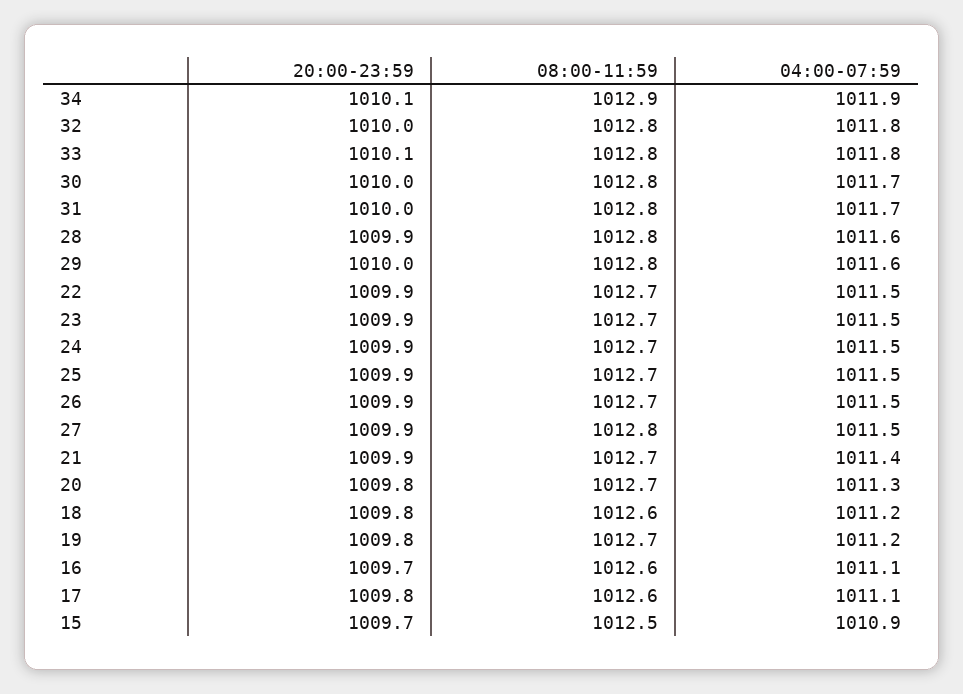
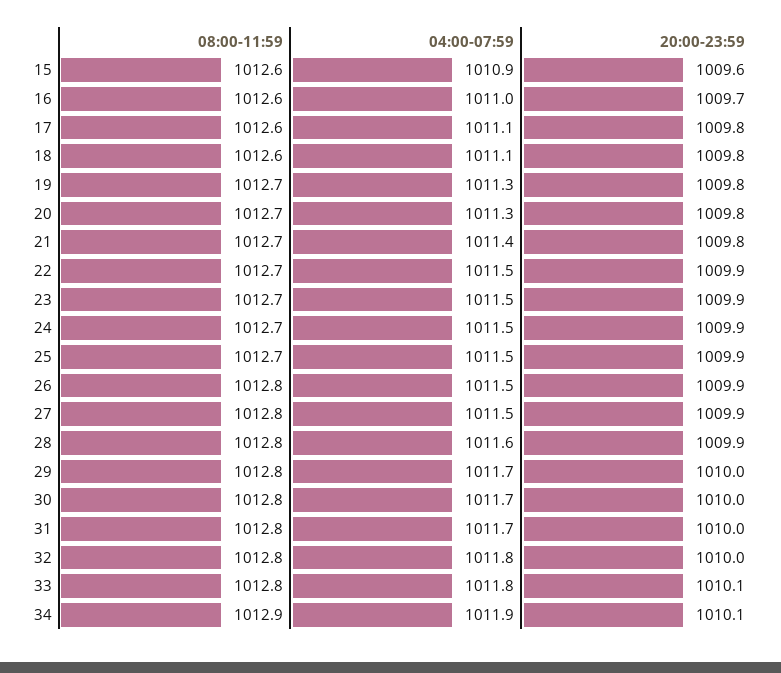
  {
    "20:00-23:59": {
      "34": 1010.1,
      "32": 1010,
      "33": 1010.1,
      "30": 1010,
      "31": 1010,
      "28": 1009.9,
      "29": 1010,
      "22": 1009.9,
      "23": 1009.9,
      "24": 1009.9,
      "25": 1009.9,
      "26": 1009.9,
      "27": 1009.9,
-     "21": 1009.9,
+     "21": 1009.8,
      "20": 1009.8,
      "18": 1009.8,
      "19": 1009.8,
      "16": 1009.7,
      "17": 1009.8,
-     "15": 1009.7
+     "15": 1009.6
    },
    "08:00-11:59": {
      "34": 1012.9,
      "32": 1012.8,
      "33": 1012.8,
      "30": 1012.8,
      "31": 1012.8,
      "28": 1012.8,
      "29": 1012.8,
      "22": 1012.7,
      "23": 1012.7,
      "24": 1012.7,
      "25": 1012.7,
-     "26": 1012.7,
+     "26": 1012.8,
      "27": 1012.8,
      "21": 1012.7,
      "20": 1012.7,
      "18": 1012.6,
      "19": 1012.7,
      "16": 1012.6,
      "17": 1012.6,
-     "15": 1012.5
+     "15": 1012.6
    },
    "04:00-07:59": {
      "34": 1011.9,
      "32": 1011.8,
      "33": 1011.8,
      "30": 1011.7,
      "31": 1011.7,
      "28": 1011.6,
-     "29": 1011.6,
+     "29": 1011.7,
      "22": 1011.5,
      "23": 1011.5,
      "24": 1011.5,
      "25": 1011.5,
      "26": 1011.5,
      "27": 1011.5,
      "21": 1011.4,
      "20": 1011.3,
-     "18": 1011.2,
+     "18": 1011.1,
-     "19": 1011.2,
+     "19": 1011.3,
-     "16": 1011.1,
+     "16": 1011,
      "17": 1011.1,
      "15": 1010.9
    }
  }

